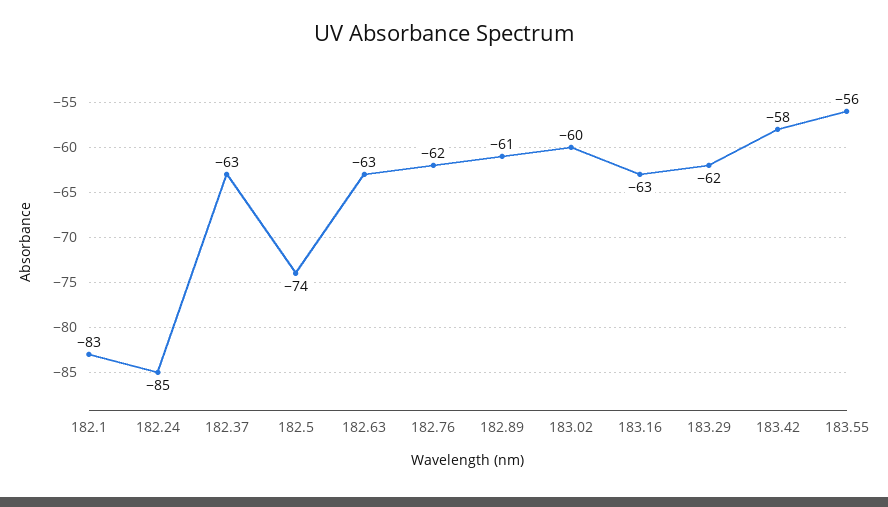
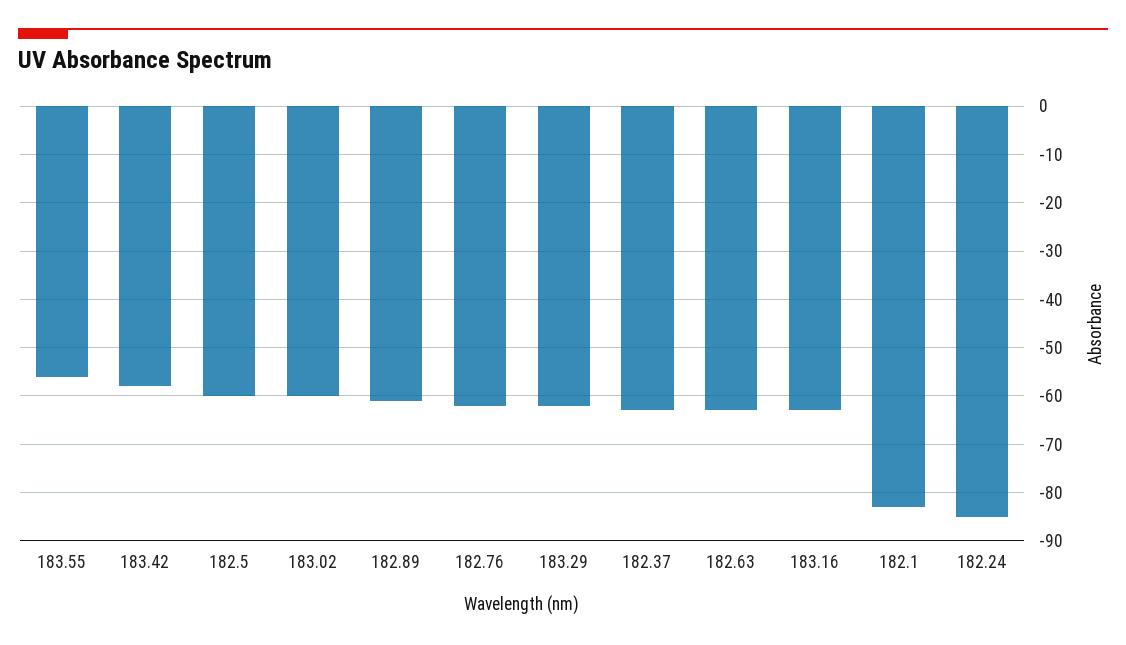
  {
    "182.1": -83,
    "182.24": -85,
    "182.37": -63,
-   "182.5": -74,
+   "182.5": -60,
    "182.63": -63,
    "182.76": -62,
    "182.89": -61,
    "183.02": -60,
    "183.16": -63,
    "183.29": -62,
    "183.42": -58,
    "183.55": -56
  }

